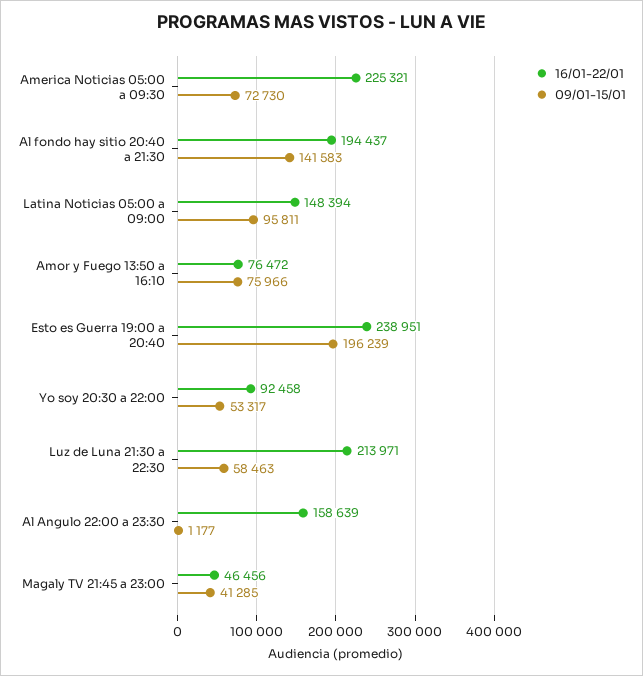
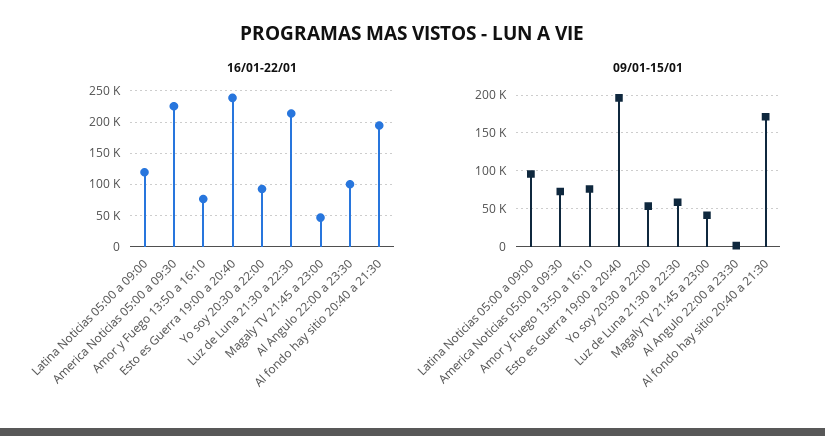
  {
    "16/01-22/01": {
      "America Noticias 05:00 a 09:30": 225321,
      "Al fondo hay sitio 20:40 a 21:30": 194437,
-     "Latina Noticias 05:00 a 09:00": 148394,
+     "Latina Noticias 05:00 a 09:00": 120000,
      "Amor y Fuego 13:50 a 16:10": 76472,
      "Esto es Guerra 19:00 a 20:40": 238951,
      "Yo soy 20:30 a 22:00": 92458,
      "Luz de Luna 21:30 a 22:30": 213971,
-     "Al Angulo 22:00 a 23:30": 158639,
+     "Al Angulo 22:00 a 23:30": 100000,
      "Magaly TV 21:45 a 23:00": 46456
    },
    "09/01-15/01": {
      "America Noticias 05:00 a 09:30": 72730,
-     "Al fondo hay sitio 20:40 a 21:30": 141583,
+     "Al fondo hay sitio 20:40 a 21:30": 170000,
      "Latina Noticias 05:00 a 09:00": 95811,
      "Amor y Fuego 13:50 a 16:10": 75966,
      "Esto es Guerra 19:00 a 20:40": 196239,
      "Yo soy 20:30 a 22:00": 53317,
      "Luz de Luna 21:30 a 22:30": 58463,
      "Al Angulo 22:00 a 23:30": 1177,
      "Magaly TV 21:45 a 23:00": 41285
    }
  }

